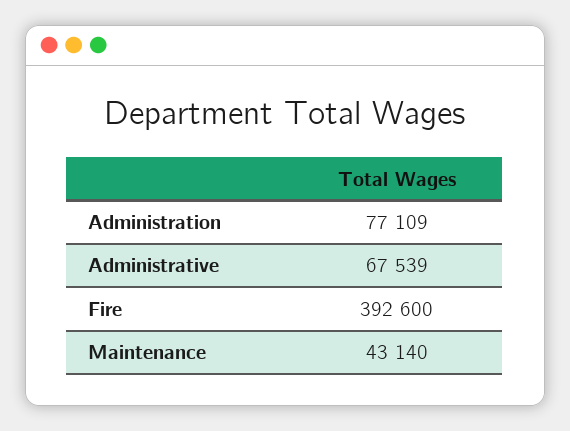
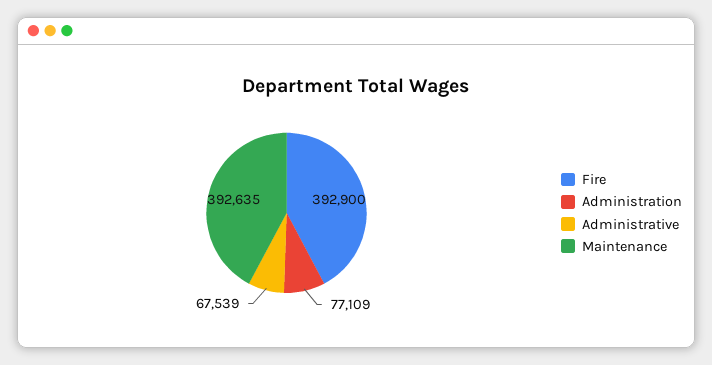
  {
    "Administration": 77109,
    "Administrative": 67539,
-   "Fire": 392600,
+   "Fire": 392900,
-   "Maintenance": 43140
+   "Maintenance": 392635
  }

